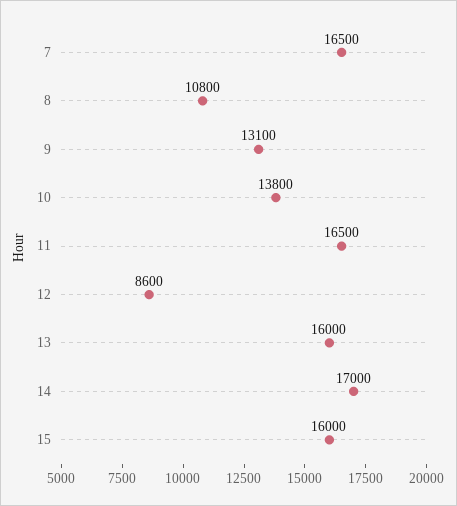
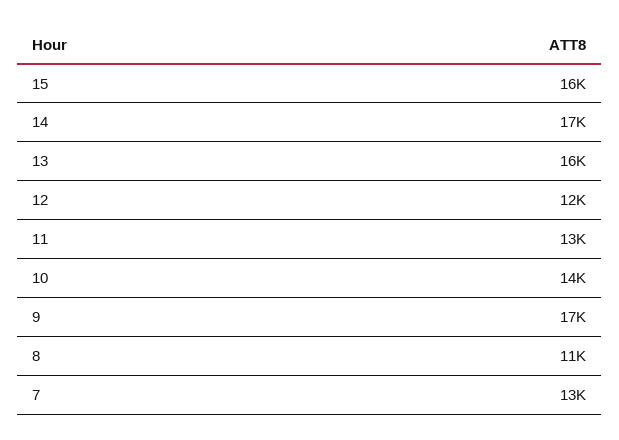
  {
-   "7": 16500,
+   "7": 13000,
    "8": 10800,
-   "9": 13100,
+   "9": 17000,
    "10": 13800,
-   "11": 16500,
+   "11": 13000,
-   "12": 8600,
+   "12": 12000,
    "13": 16000,
    "14": 17000,
    "15": 16000
  }

